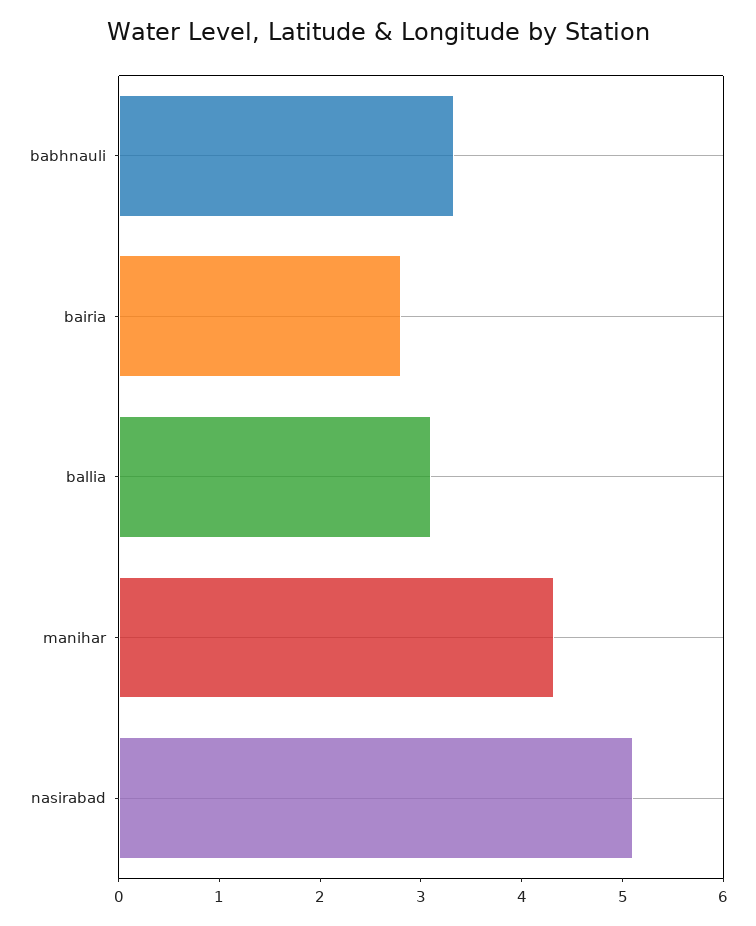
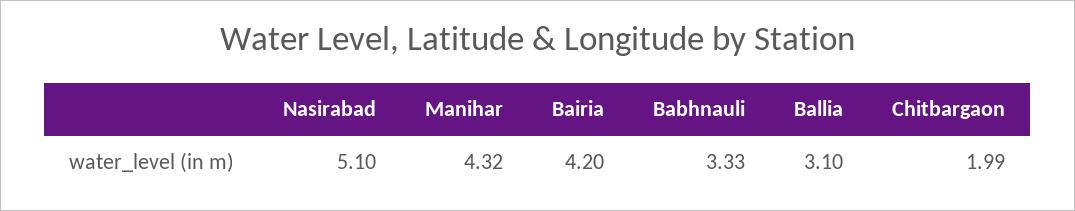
  {
    "babhnauli": 3.33,
-   "bairia": 2.8,
+   "bairia": 4.2,
    "ballia": 3.1,
    "manihar": 4.32,
-   "nasirabad": 5.1
+   "nasirabad": 5.1,
+   "Chitbargaon": 1.99
  }

